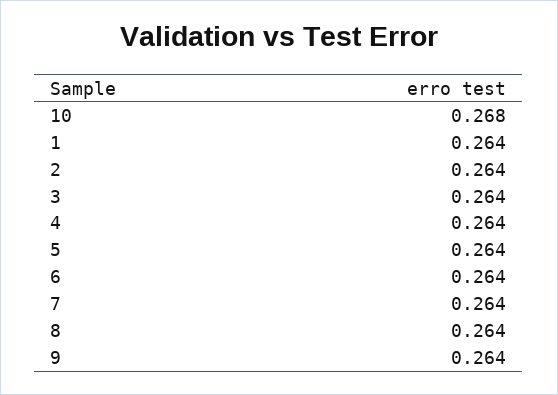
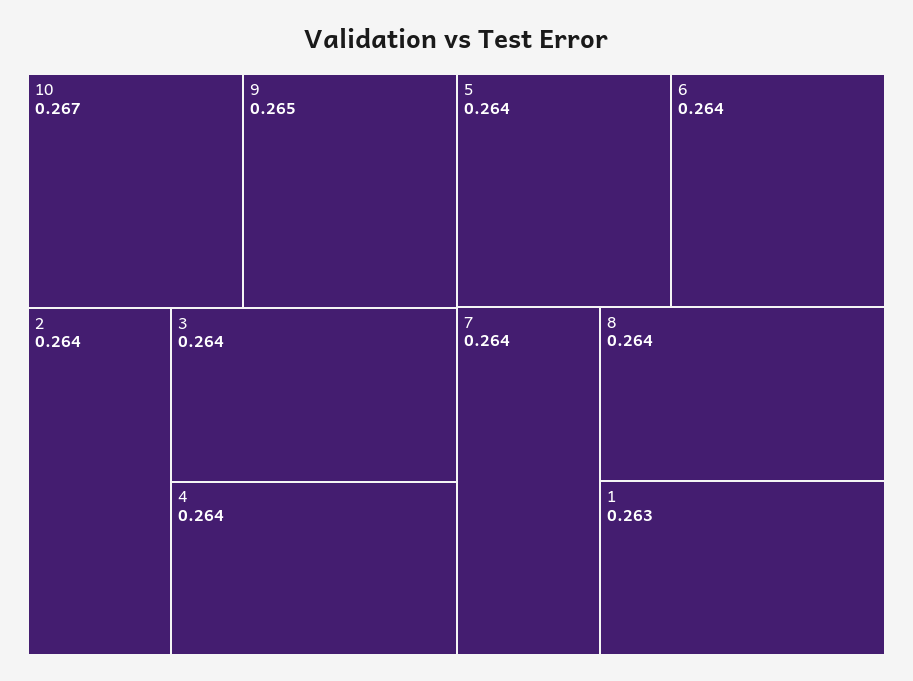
  {
-   "10": 0.268,
+   "10": 0.267,
-   "1": 0.264,
+   "1": 0.263,
    "2": 0.264,
    "3": 0.264,
    "4": 0.264,
    "5": 0.264,
    "6": 0.264,
    "7": 0.264,
    "8": 0.264,
-   "9": 0.264
+   "9": 0.265
  }

